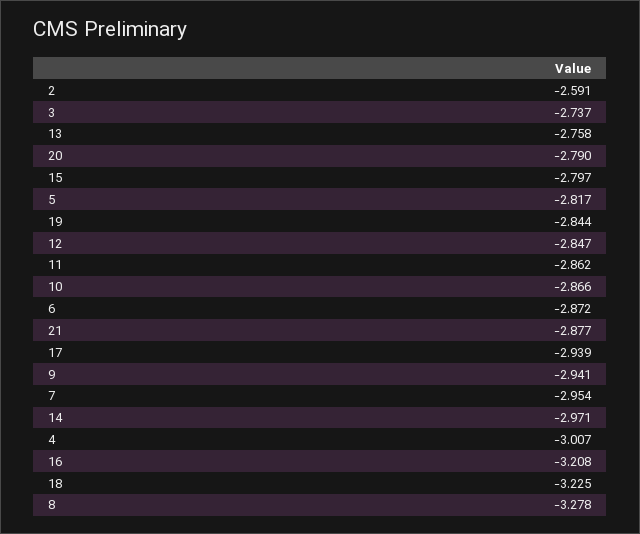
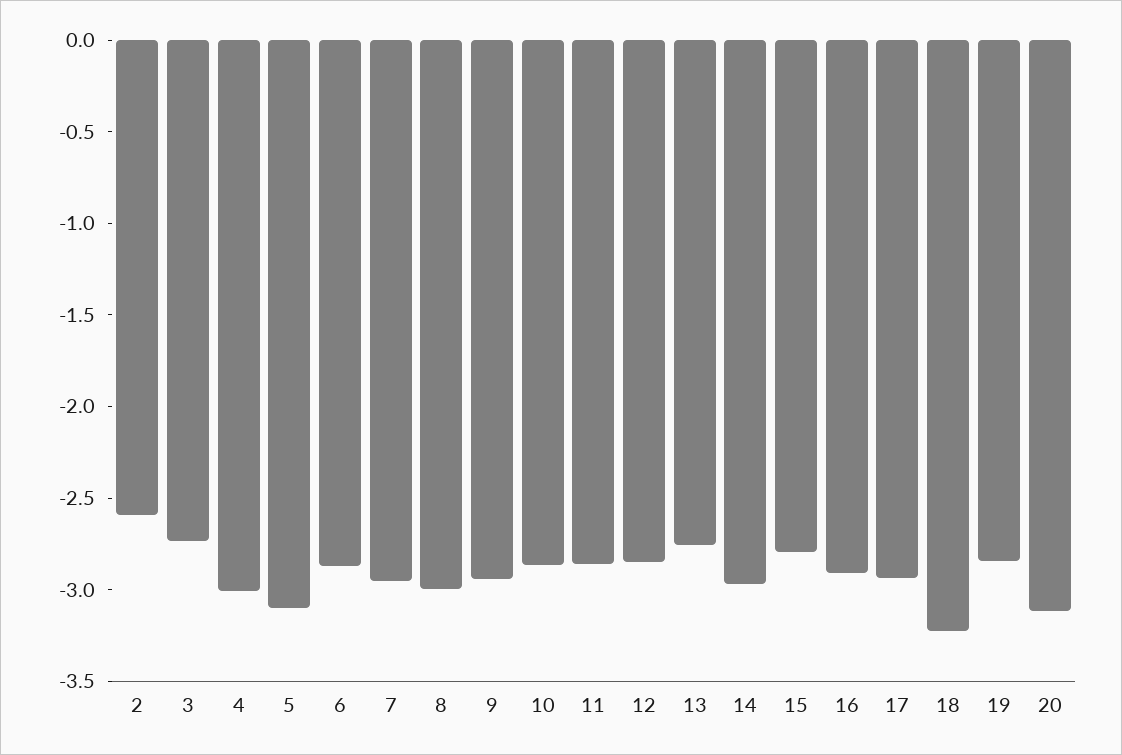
  {
    "2": -2.591,
    "3": -2.737,
    "13": -2.758,
-   "20": -2.79,
+   "20": -3.1,
    "15": -2.797,
-   "5": -2.817,
+   "5": -3.1,
    "19": -2.844,
    "12": -2.847,
    "11": -2.862,
    "10": -2.866,
    "6": -2.872,
-   "21": -2.877,
    "17": -2.939,
    "9": -2.941,
    "7": -2.954,
    "14": -2.971,
    "4": -3.007,
-   "16": -3.208,
+   "16": -2.9,
    "18": -3.225,
-   "8": -3.278
+   "8": -3
  }

